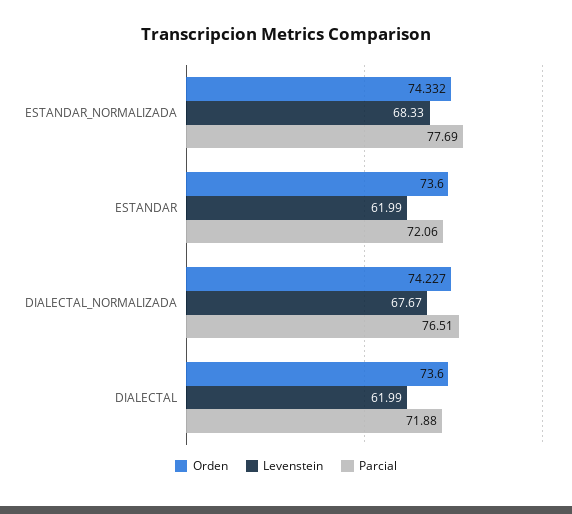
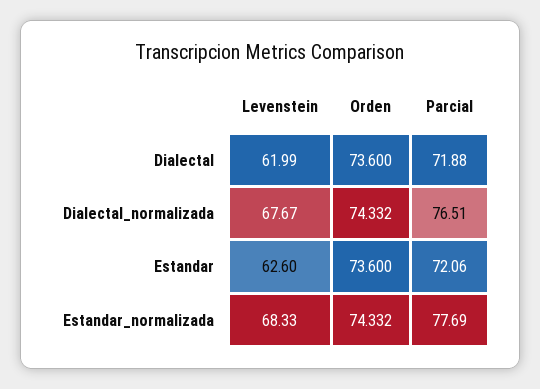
  {
    "Orden": {
      "ESTANDAR_NORMALIZADA": 74.332,
      "ESTANDAR": 73.6,
-     "DIALECTAL_NORMALIZADA": 74.227,
+     "DIALECTAL_NORMALIZADA": 74.332,
      "DIALECTAL": 73.6
    },
    "Levenstein": {
      "ESTANDAR_NORMALIZADA": 68.33,
-     "ESTANDAR": 61.99,
+     "ESTANDAR": 62.6,
      "DIALECTAL_NORMALIZADA": 67.67,
      "DIALECTAL": 61.99
    },
    "Parcial": {
      "ESTANDAR_NORMALIZADA": 77.69,
      "ESTANDAR": 72.06,
      "DIALECTAL_NORMALIZADA": 76.51,
      "DIALECTAL": 71.88
    }
  }

